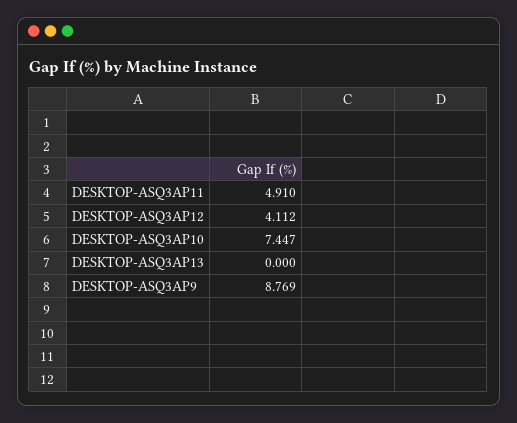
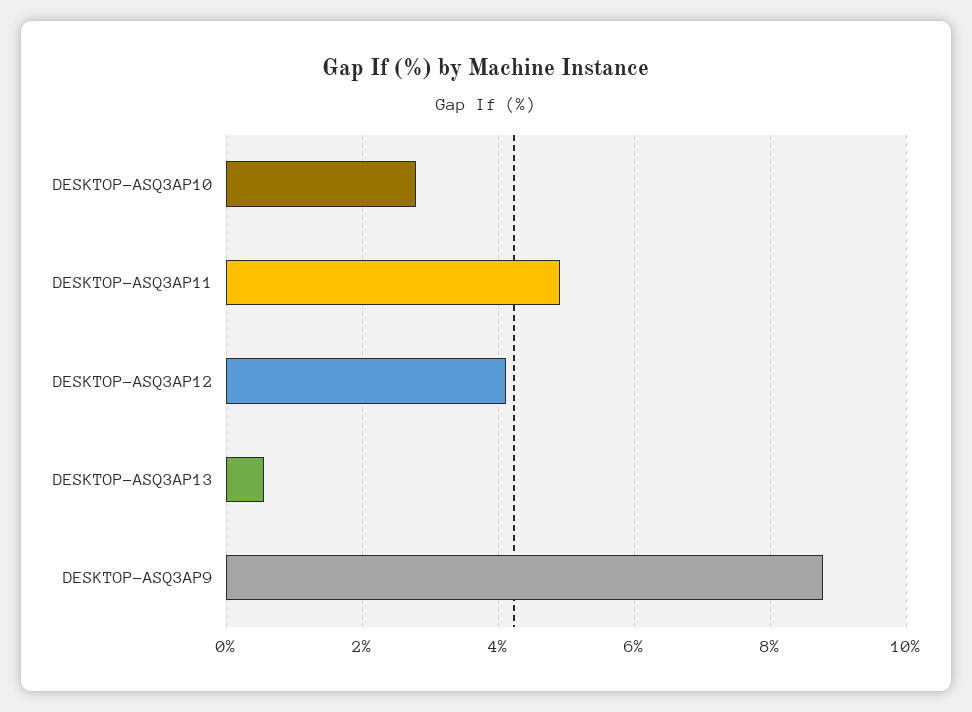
  {
    "DESKTOP-ASQ3AP11": 4.91,
    "DESKTOP-ASQ3AP12": 4.112,
-   "DESKTOP-ASQ3AP10": 7.447,
+   "DESKTOP-ASQ3AP10": 2.8,
-   "DESKTOP-ASQ3AP13": 0,
+   "DESKTOP-ASQ3AP13": 0.6,
    "DESKTOP-ASQ3AP9": 8.769
  }

